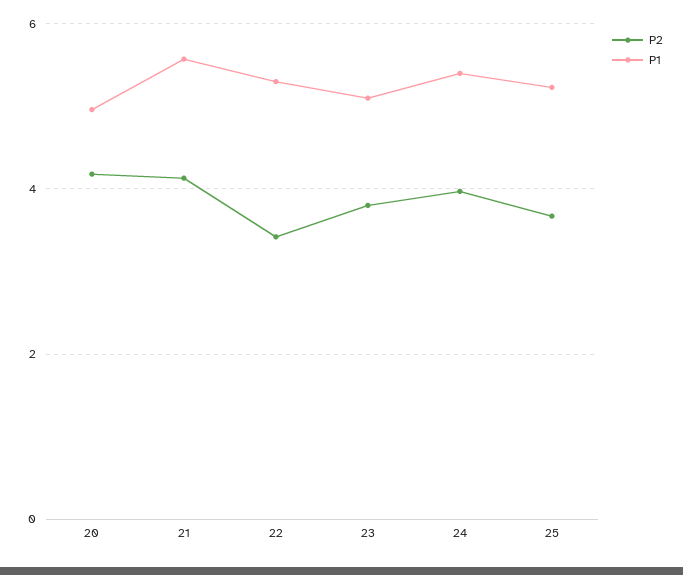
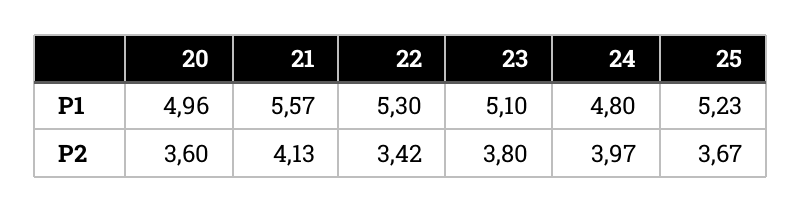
  {
    "P2": {
-     "20": 4.2,
+     "20": 3.6,
      "21": 4.13,
      "22": 3.42,
      "23": 3.8,
      "24": 3.97,
      "25": 3.67
    },
    "P1": {
      "20": 4.96,
      "21": 5.57,
      "22": 5.3,
      "23": 5.1,
-     "24": 5.4,
+     "24": 4.8,
      "25": 5.23
    }
  }

